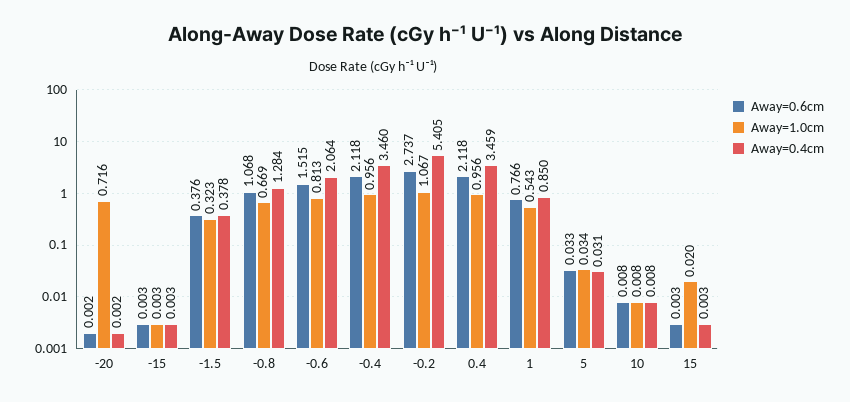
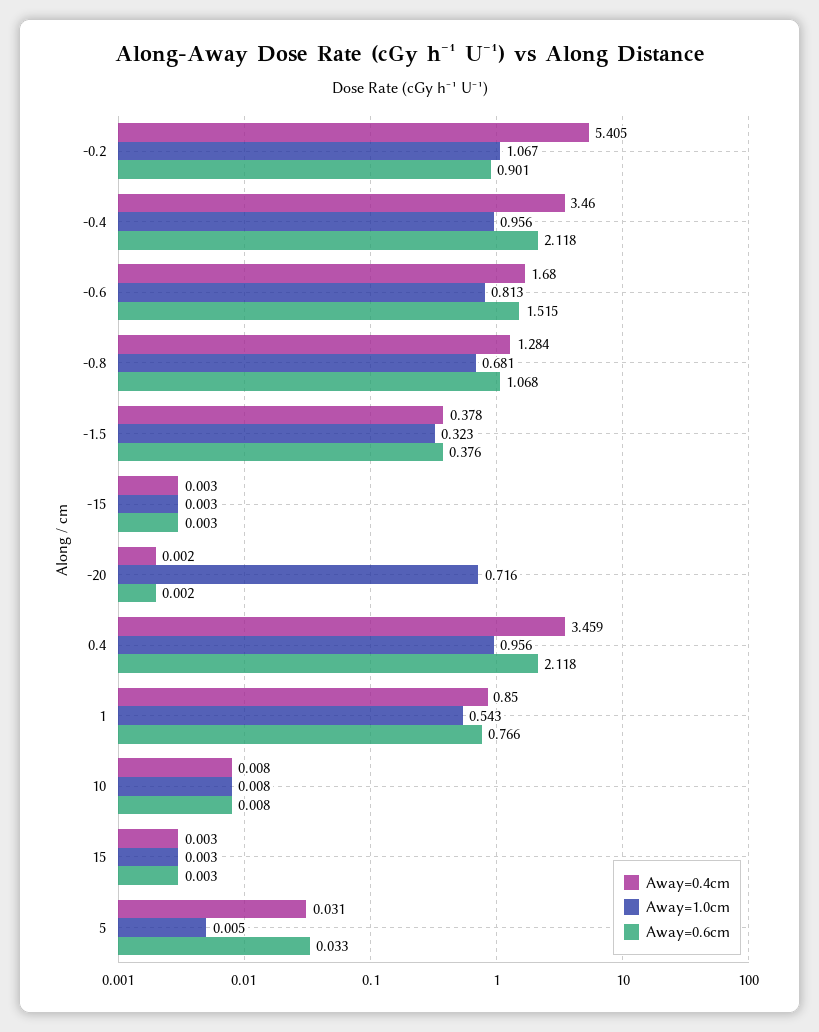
  {
    "Away=0.6cm": {
      "-20": 0.002,
      "-15": 0.003,
      "-1.5": 0.376,
      "-0.8": 1.068,
      "-0.6": 1.515,
      "-0.4": 2.118,
-     "-0.2": 2.737,
+     "-0.2": 0.901,
      "0.4": 2.118,
      "1": 0.766,
      "5": 0.033,
      "10": 0.008,
      "15": 0.003
    },
    "Away=1.0cm": {
      "-20": 0.716,
      "-15": 0.003,
      "-1.5": 0.323,
-     "-0.8": 0.669,
+     "-0.8": 0.681,
      "-0.6": 0.813,
      "-0.4": 0.956,
      "-0.2": 1.067,
      "0.4": 0.956,
      "1": 0.543,
-     "5": 0.034,
+     "5": 0.005,
      "10": 0.008,
-     "15": 0.02
+     "15": 0.003
    },
    "Away=0.4cm": {
      "-20": 0.002,
      "-15": 0.003,
      "-1.5": 0.378,
      "-0.8": 1.284,
-     "-0.6": 2.064,
+     "-0.6": 1.68,
      "-0.4": 3.46,
      "-0.2": 5.405,
      "0.4": 3.459,
      "1": 0.85,
      "5": 0.031,
      "10": 0.008,
      "15": 0.003
    }
  }

